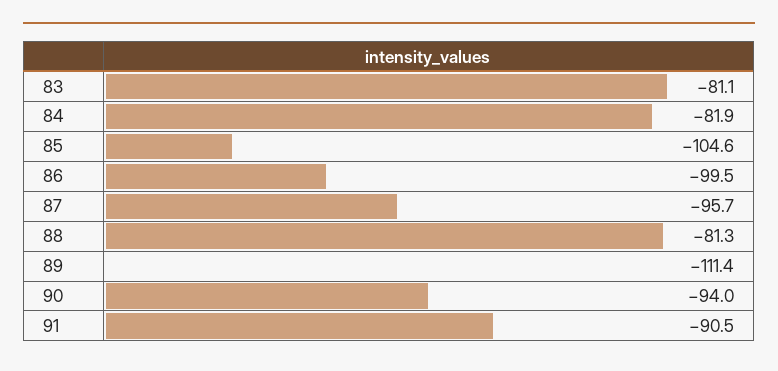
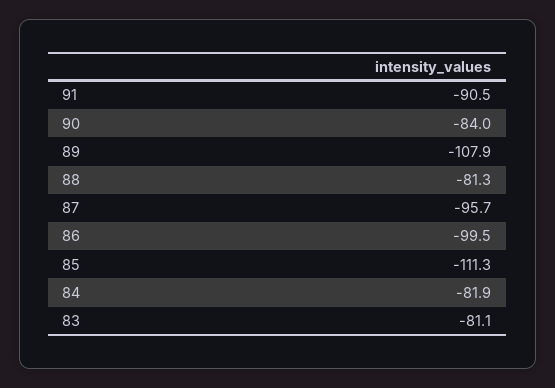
  {
    "83": -81.1,
    "84": -81.9,
-   "85": -104.6,
+   "85": -111.3,
    "86": -99.5,
    "87": -95.7,
    "88": -81.3,
-   "89": -111.4,
+   "89": -107.9,
-   "90": -94,
+   "90": -84,
    "91": -90.5
  }

